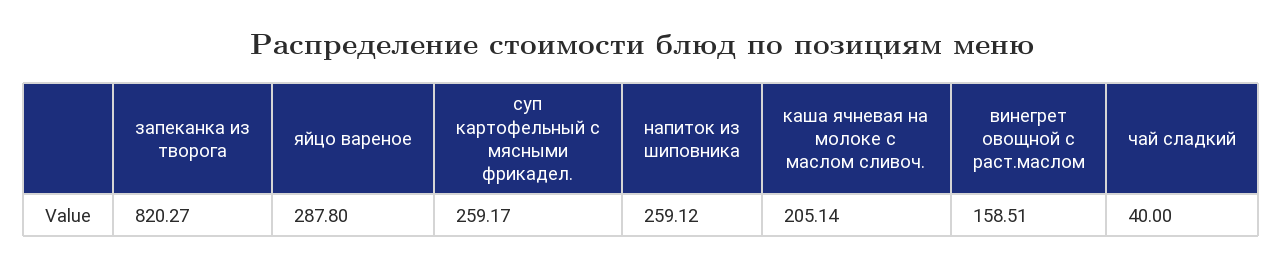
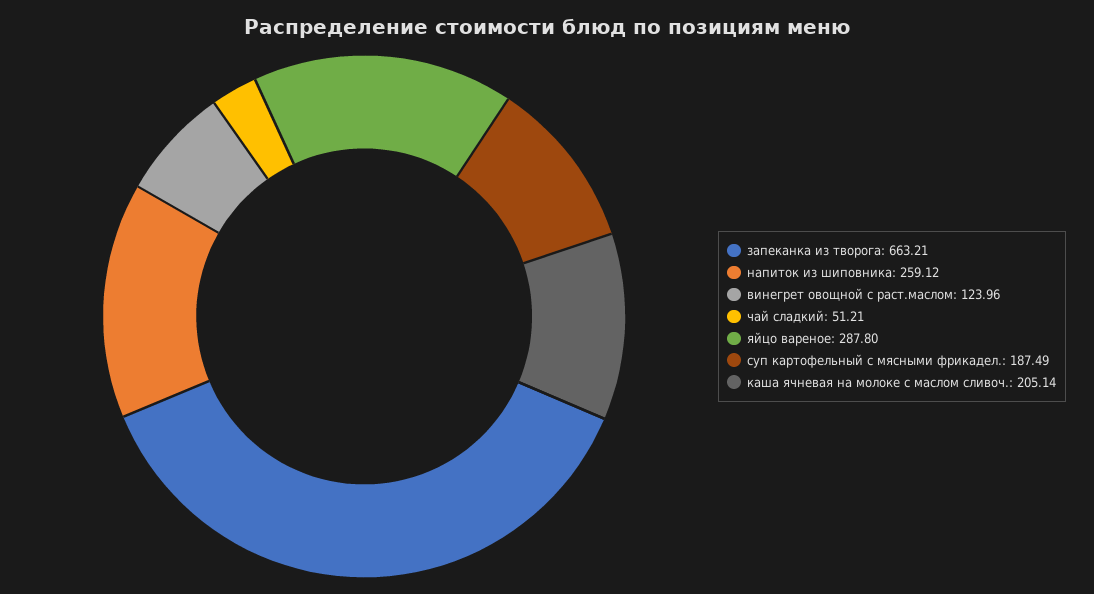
  {
-   "запеканка из творога": 820.27,
+   "запеканка из творога": 663.21,
    "яйцо вареное": 287.8,
-   "суп картофельный с мясными фрикадел.": 259.17,
+   "суп картофельный с мясными фрикадел.": 187.49,
    "напиток из шиповника": 259.12,
    "каша ячневая на молоке с маслом сливоч.": 205.14,
-   "винегрет овощной с раст.маслом": 158.51,
+   "винегрет овощной с раст.маслом": 123.96,
-   "чай сладкий": 40
+   "чай сладкий": 51.21
  }

